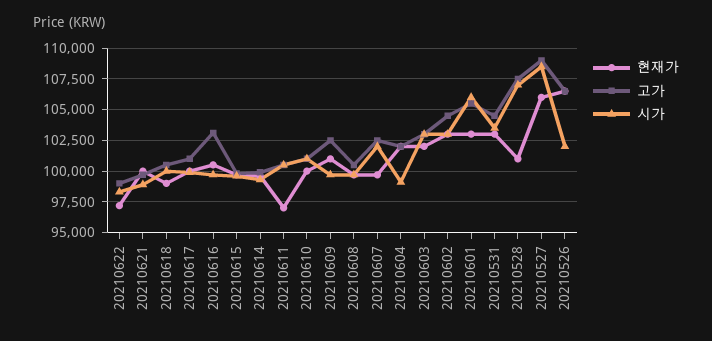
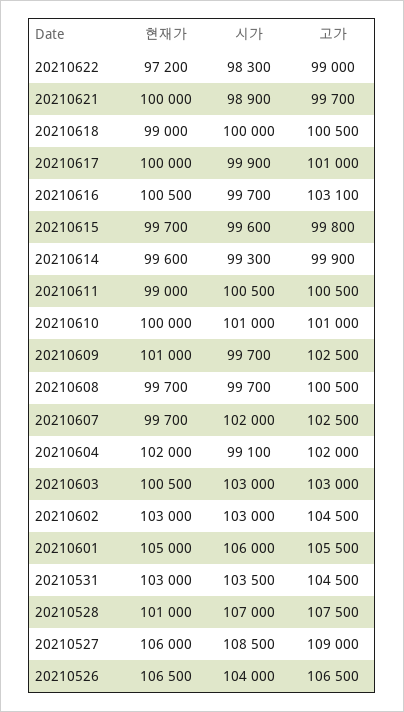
  {
    "현재가": {
      "20210622": 97200,
      "20210621": 100000,
      "20210618": 99000,
      "20210617": 100000,
      "20210616": 100500,
      "20210615": 99700,
      "20210614": 99600,
-     "20210611": 97000,
+     "20210611": 99000,
      "20210610": 100000,
      "20210609": 101000,
      "20210608": 99700,
      "20210607": 99700,
      "20210604": 102000,
-     "20210603": 102000,
+     "20210603": 100500,
      "20210602": 103000,
-     "20210601": 103000,
+     "20210601": 105000,
      "20210531": 103000,
      "20210528": 101000,
      "20210527": 106000,
      "20210526": 106500
    },
    "고가": {
      "20210622": 99000,
      "20210621": 99700,
      "20210618": 100500,
      "20210617": 101000,
      "20210616": 103100,
      "20210615": 99800,
      "20210614": 99900,
      "20210611": 100500,
      "20210610": 101000,
      "20210609": 102500,
      "20210608": 100500,
      "20210607": 102500,
      "20210604": 102000,
      "20210603": 103000,
      "20210602": 104500,
      "20210601": 105500,
      "20210531": 104500,
      "20210528": 107500,
      "20210527": 109000,
      "20210526": 106500
    },
    "시가": {
      "20210622": 98300,
      "20210621": 98900,
      "20210618": 100000,
      "20210617": 99900,
      "20210616": 99700,
      "20210615": 99600,
      "20210614": 99300,
      "20210611": 100500,
      "20210610": 101000,
      "20210609": 99700,
      "20210608": 99700,
      "20210607": 102000,
      "20210604": 99100,
      "20210603": 103000,
      "20210602": 103000,
      "20210601": 106000,
      "20210531": 103500,
      "20210528": 107000,
      "20210527": 108500,
-     "20210526": 102000
+     "20210526": 104000
    }
  }

